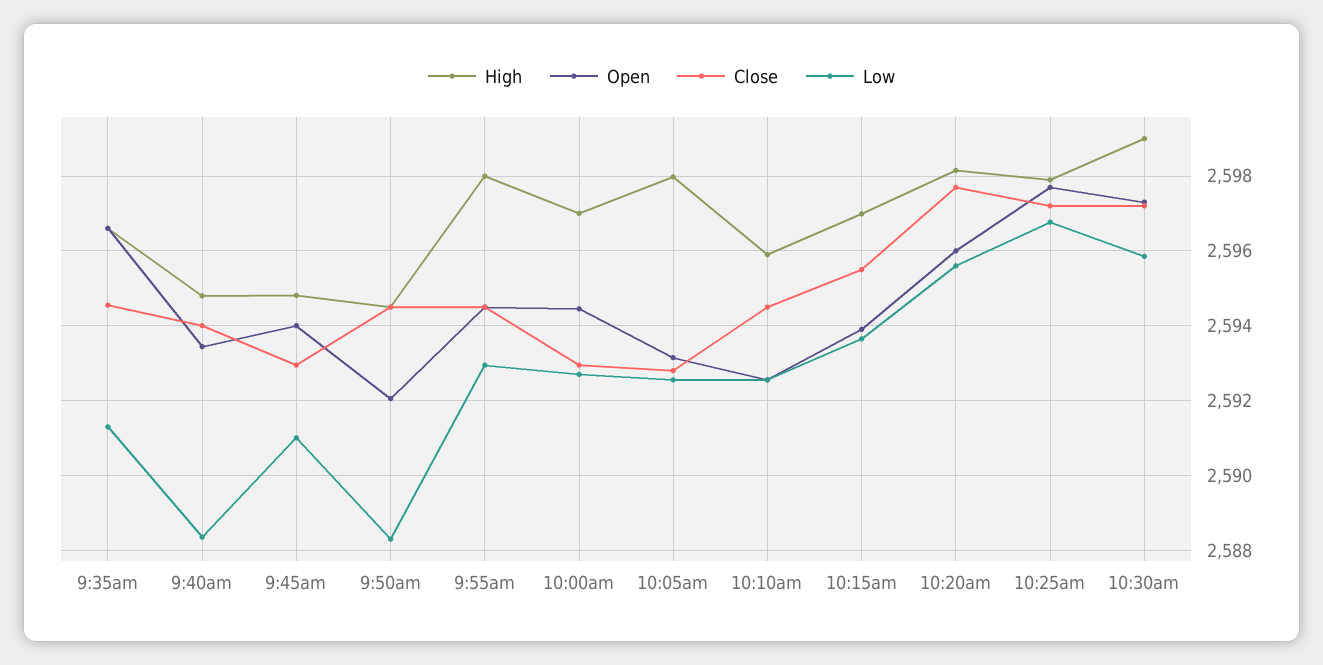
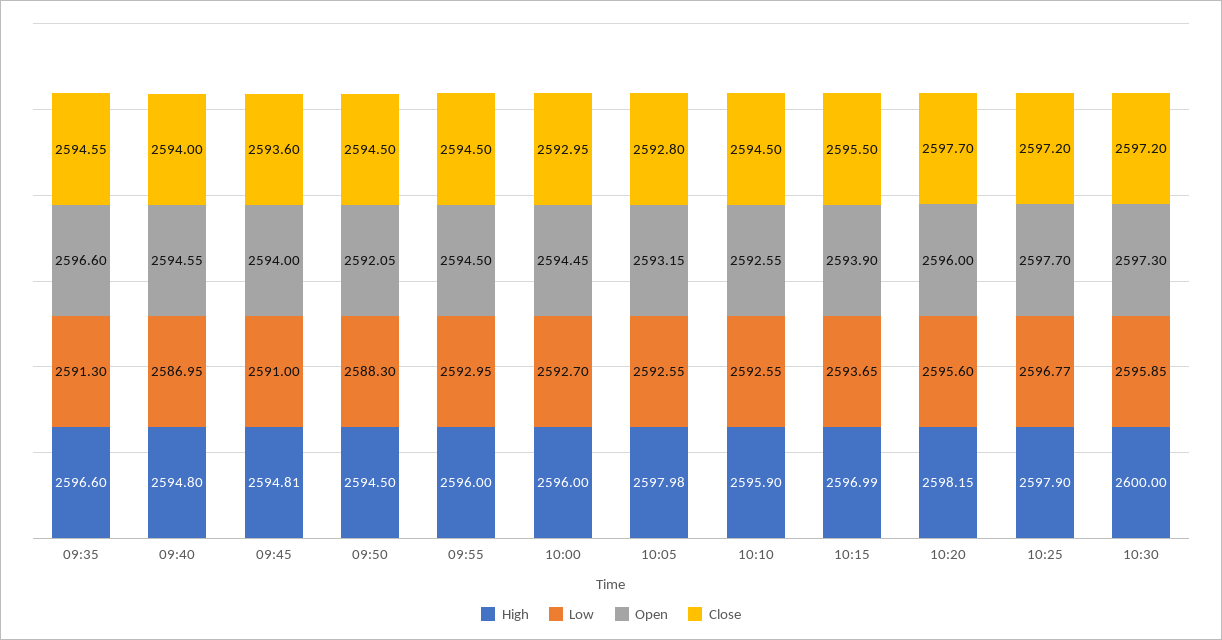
  {
    "High": {
      "9:35am": 2596.6,
      "9:40am": 2594.8,
      "9:45am": 2594.81,
      "9:50am": 2594.5,
-     "9:55am": 2598,
+     "9:55am": 2596,
-     "10:00am": 2597,
+     "10:00am": 2596,
      "10:05am": 2597.98,
      "10:10am": 2595.9,
      "10:15am": 2596.99,
      "10:20am": 2598.15,
      "10:25am": 2597.9,
-     "10:30am": 2599
+     "10:30am": 2600
    },
    "Open": {
      "9:35am": 2596.6,
-     "9:40am": 2593.4,
+     "9:40am": 2594.55,
      "9:45am": 2594,
      "9:50am": 2592.05,
      "9:55am": 2594.5,
      "10:00am": 2594.45,
      "10:05am": 2593.15,
      "10:10am": 2592.55,
      "10:15am": 2593.9,
      "10:20am": 2596,
      "10:25am": 2597.7,
      "10:30am": 2597.3
    },
    "Close": {
      "9:35am": 2594.55,
      "9:40am": 2594,
-     "9:45am": 2593,
+     "9:45am": 2593.6,
      "9:50am": 2594.5,
      "9:55am": 2594.5,
      "10:00am": 2592.95,
      "10:05am": 2592.8,
      "10:10am": 2594.5,
      "10:15am": 2595.5,
      "10:20am": 2597.7,
      "10:25am": 2597.2,
      "10:30am": 2597.2
    },
    "Low": {
      "9:35am": 2591.3,
-     "9:40am": 2588.4,
+     "9:40am": 2586.95,
      "9:45am": 2591,
      "9:50am": 2588.3,
      "9:55am": 2592.95,
      "10:00am": 2592.7,
      "10:05am": 2592.55,
      "10:10am": 2592.55,
      "10:15am": 2593.65,
      "10:20am": 2595.6,
      "10:25am": 2596.77,
      "10:30am": 2595.85
    }
  }

